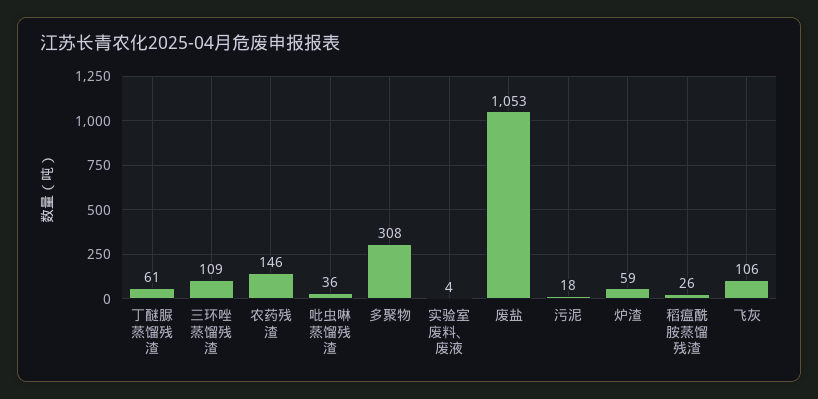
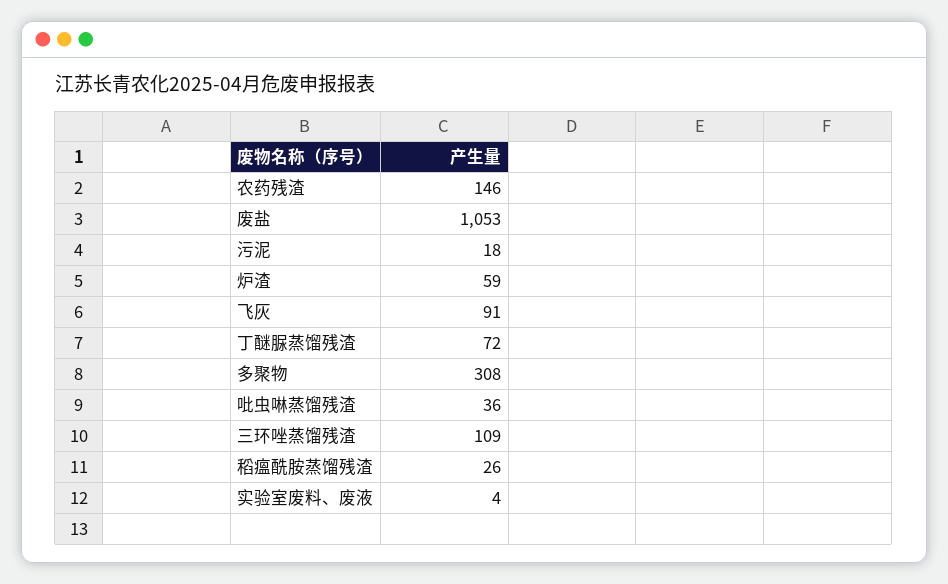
  {
-   "丁醚脲蒸馏残渣": 61,
+   "丁醚脲蒸馏残渣": 72,
    "三环唑蒸馏残渣": 109,
    "农药残渣": 146,
    "吡虫啉蒸馏残渣": 36,
    "多聚物": 308,
    "实验室废料、废液": 4,
    "废盐": 1053,
    "污泥": 18,
    "炉渣": 59,
    "稻瘟酰胺蒸馏残渣": 26,
-   "飞灰": 106
+   "飞灰": 91
  }

